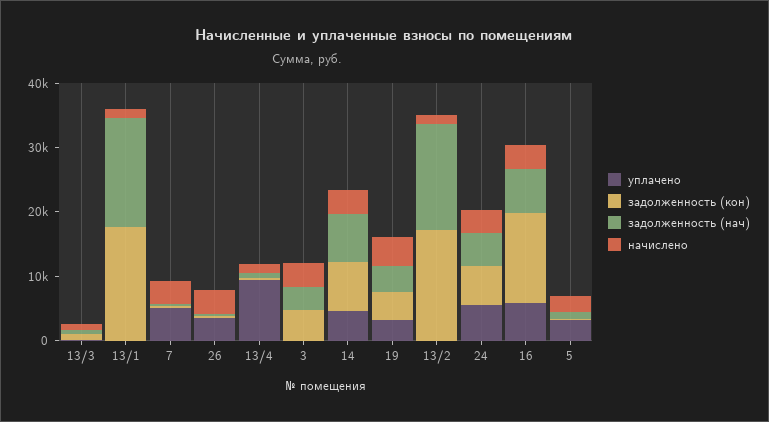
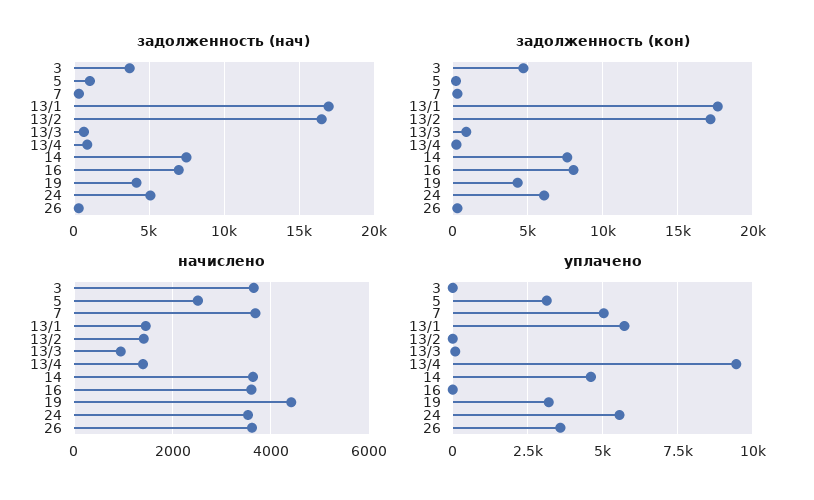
  {
    "уплачено": {
      "13/3": 0,
-     "13/1": 0,
+     "13/1": 5750,
      "7": 5000,
      "26": 3500,
      "13/4": 9500,
      "3": 0,
      "14": 4500,
      "19": 3250,
      "13/2": 0,
      "24": 5500,
-     "16": 6000,
+     "16": 0,
      "5": 3250
    },
    "задолженность (кон)": {
      "13/3": 1000,
      "13/1": 17500,
      "7": 500,
      "26": 500,
      "13/4": 0,
      "3": 4500,
      "14": 7500,
      "19": 4500,
      "13/2": 17000,
      "24": 6000,
-     "16": 14000,
+     "16": 8000,
      "5": 0
    },
    "задолженность (нач)": {
      "13/3": 500,
      "13/1": 17000,
      "7": 500,
      "26": 500,
      "13/4": 1000,
      "3": 3500,
      "14": 7500,
      "19": 4000,
      "13/2": 16500,
      "24": 5000,
      "16": 7000,
      "5": 1000
    },
    "начислено": {
      "13/3": 1000,
      "13/1": 1400,
      "7": 3600,
      "26": 3600,
      "13/4": 1400,
      "3": 3600,
      "14": 3600,
      "19": 4400,
      "13/2": 1400,
      "24": 3600,
      "16": 3600,
      "5": 2600
    }
  }

